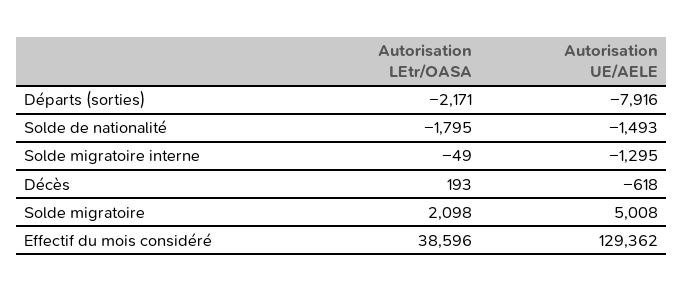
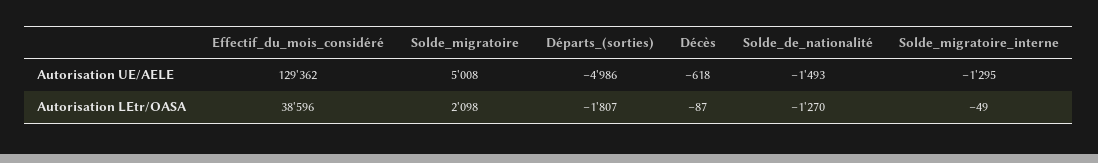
  {
    "Autorisation LEtr/OASA": {
-     "Départs (sorties)": -2171,
+     "Départs (sorties)": -1807,
-     "Solde de nationalité": -1795,
+     "Solde de nationalité": -1270,
      "Solde migratoire interne": -49,
-     "Décès": 193,
+     "Décès": -87,
      "Solde migratoire": 2098,
      "Effectif du mois considéré": 38596
    },
    "Autorisation UE/AELE": {
-     "Départs (sorties)": -7916,
+     "Départs (sorties)": -4986,
      "Solde de nationalité": -1493,
      "Solde migratoire interne": -1295,
      "Décès": -618,
      "Solde migratoire": 5008,
      "Effectif du mois considéré": 129362
    }
  }

